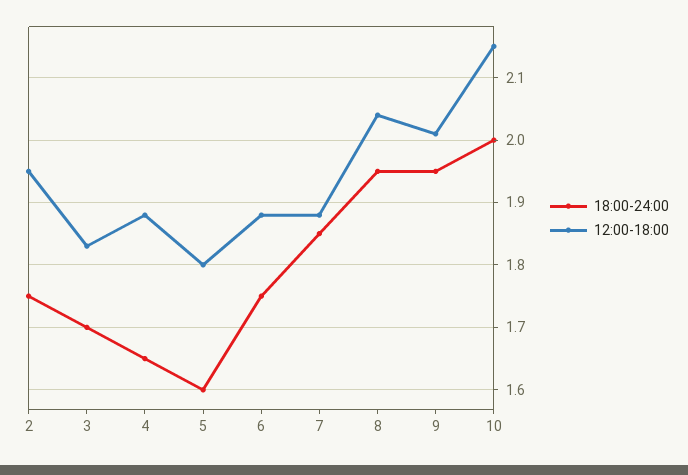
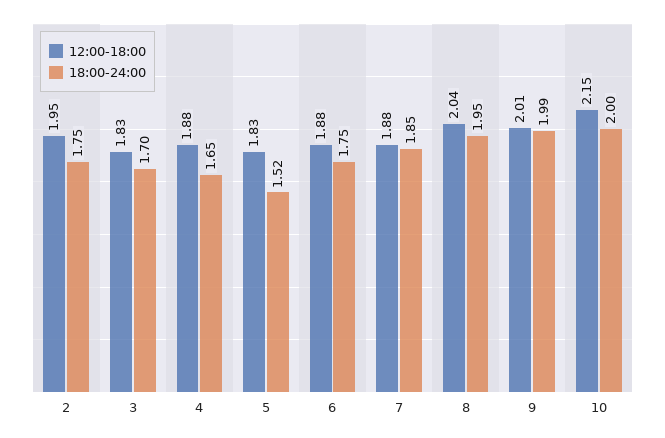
  {
    "18:00-24:00": {
      "2": 1.75,
      "3": 1.7,
      "4": 1.65,
-     "5": 1.6,
+     "5": 1.52,
      "6": 1.75,
      "7": 1.85,
      "8": 1.95,
-     "9": 1.95,
+     "9": 1.99,
      "10": 2
    },
    "12:00-18:00": {
      "2": 1.95,
      "3": 1.83,
      "4": 1.88,
-     "5": 1.8,
+     "5": 1.83,
      "6": 1.88,
      "7": 1.88,
      "8": 2.04,
      "9": 2.01,
      "10": 2.15
    }
  }

